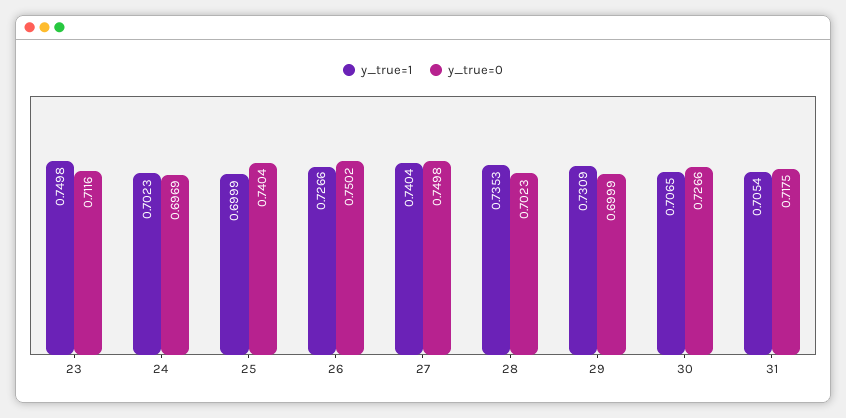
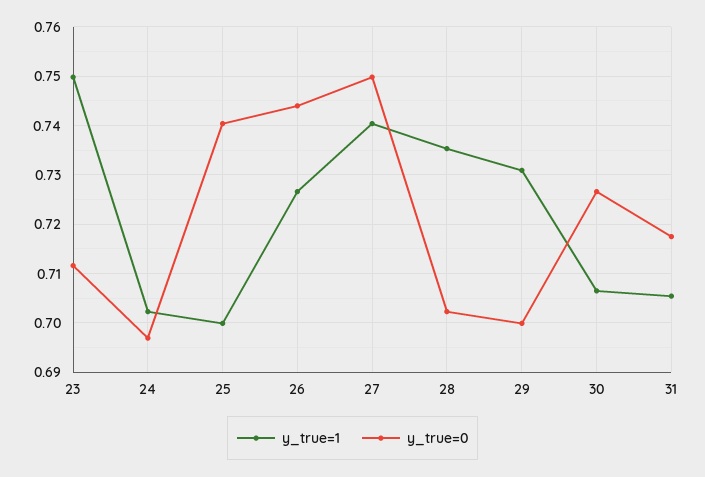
  {
    "y_true=1": {
      "23": 0.7498,
      "24": 0.7023,
      "25": 0.6999,
      "26": 0.7266,
      "27": 0.7404,
      "28": 0.7353,
      "29": 0.7309,
      "30": 0.7065,
      "31": 0.7054
    },
    "y_true=0": {
      "23": 0.7116,
      "24": 0.6969,
      "25": 0.7404,
-     "26": 0.7502,
+     "26": 0.744,
      "27": 0.7498,
      "28": 0.7023,
      "29": 0.6999,
      "30": 0.7266,
      "31": 0.7175
    }
  }

